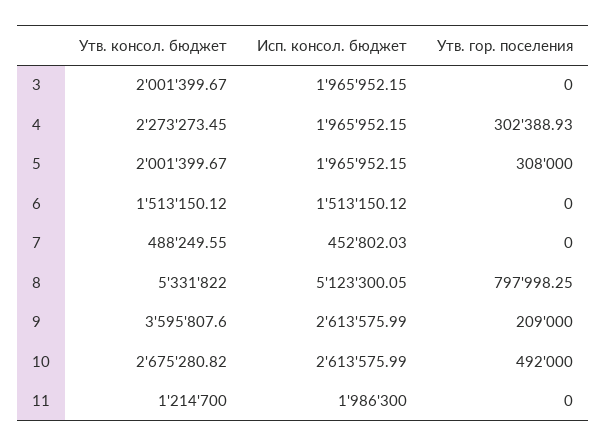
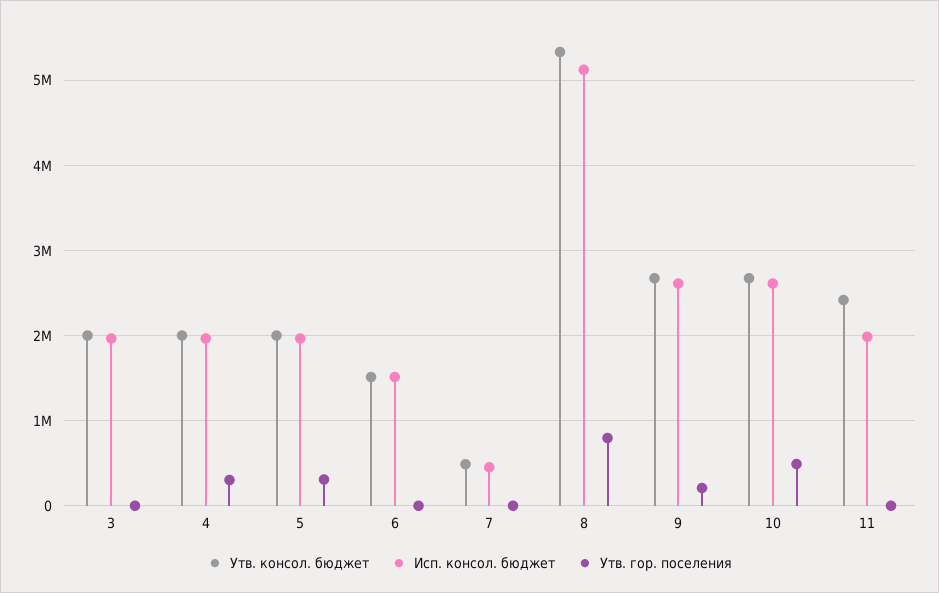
  {
    "Утв. консол. бюджет": {
      "3": 2001399.67,
-     "4": 2273273.45,
+     "4": 2000000,
      "5": 2001399.67,
      "6": 1513150.12,
      "7": 488249.55,
      "8": 5331822,
-     "9": 3595807.6,
+     "9": 2700000,
      "10": 2675280.82,
-     "11": 1214700
+     "11": 2400000
    },
    "Исп. консол. бюджет": {
      "3": 1965952.15,
      "4": 1965952.15,
      "5": 1965952.15,
      "6": 1513150.12,
      "7": 452802.03,
      "8": 5123300.05,
      "9": 2613575.99,
      "10": 2613575.99,
      "11": 1986300
    },
    "Утв. гор. поселения": {
      "3": 0,
      "4": 302388.93,
      "5": 308000,
      "6": 0,
      "7": 0,
      "8": 797998.25,
      "9": 209000,
      "10": 492000,
      "11": 0
    }
  }

